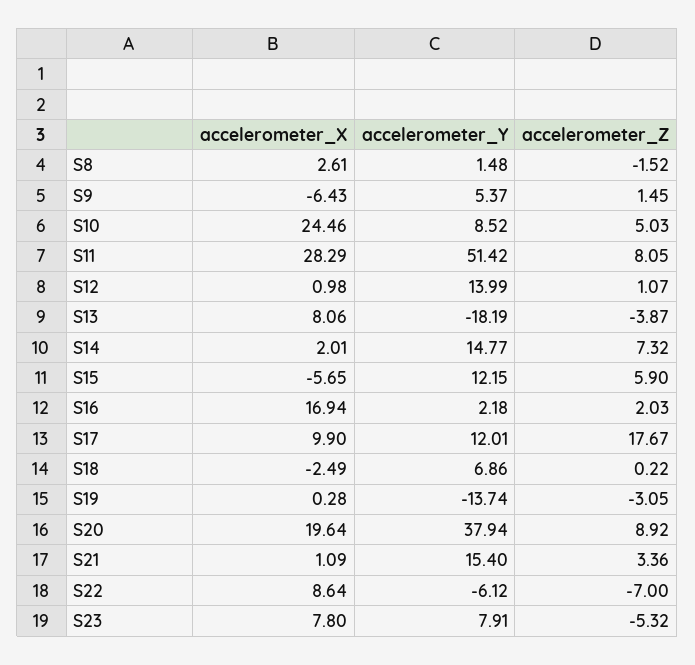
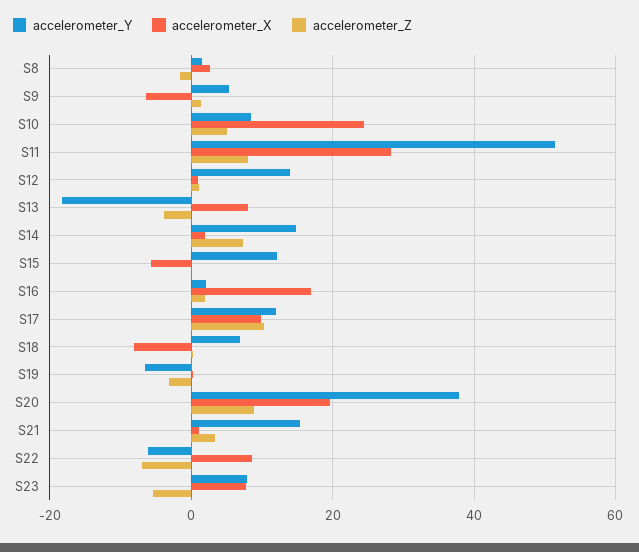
  {
    "accelerometer_X": {
      "S8": 2.61,
      "S9": -6.43,
      "S10": 24.46,
      "S11": 28.29,
      "S12": 0.98,
      "S13": 8.06,
      "S14": 2.01,
      "S15": -5.65,
      "S16": 16.94,
      "S17": 9.9,
-     "S18": -2.49,
+     "S18": -8,
      "S19": 0.28,
      "S20": 19.64,
      "S21": 1.09,
      "S22": 8.64,
      "S23": 7.8
    },
    "accelerometer_Y": {
      "S8": 1.48,
      "S9": 5.37,
      "S10": 8.52,
      "S11": 51.42,
      "S12": 13.99,
      "S13": -18.19,
      "S14": 14.77,
      "S15": 12.15,
      "S16": 2.18,
      "S17": 12.01,
      "S18": 6.86,
-     "S19": -13.74,
+     "S19": -6,
      "S20": 37.94,
      "S21": 15.4,
      "S22": -6.12,
      "S23": 7.91
    },
    "accelerometer_Z": {
      "S8": -1.52,
      "S9": 1.45,
      "S10": 5.03,
      "S11": 8.05,
      "S12": 1.07,
      "S13": -3.87,
      "S14": 7.32,
-     "S15": 5.9,
+     "S15": 0,
      "S16": 2.03,
-     "S17": 17.67,
+     "S17": 10,
      "S18": 0.22,
      "S19": -3.05,
      "S20": 8.92,
      "S21": 3.36,
      "S22": -7,
      "S23": -5.32
    }
  }

